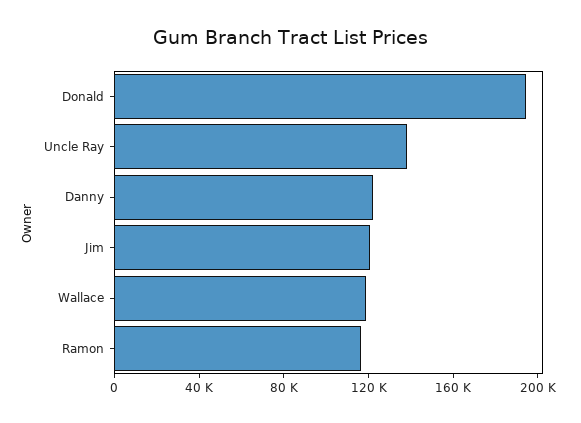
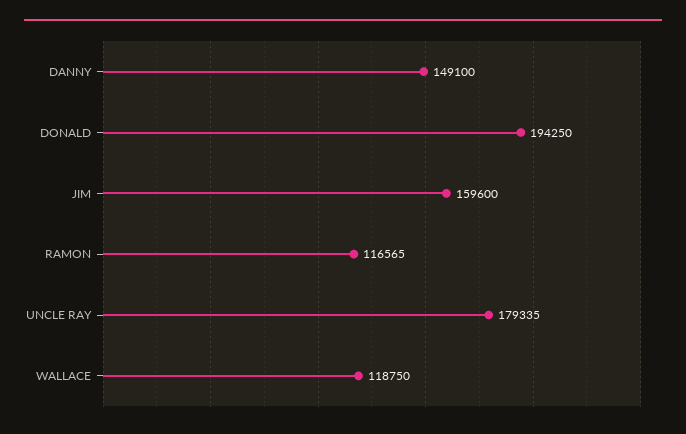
  {
    "Donald": 194250,
-   "Uncle Ray": 140000,
+   "Uncle Ray": 179335,
-   "Danny": 120000,
+   "Danny": 149100,
-   "Jim": 120000,
+   "Jim": 159600,
    "Wallace": 118750,
    "Ramon": 116565
  }

